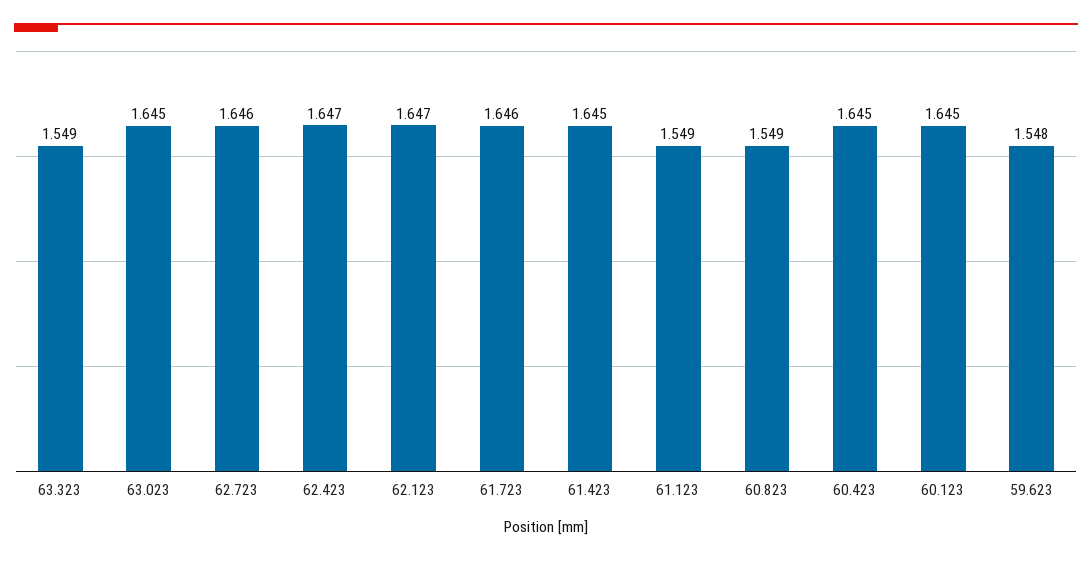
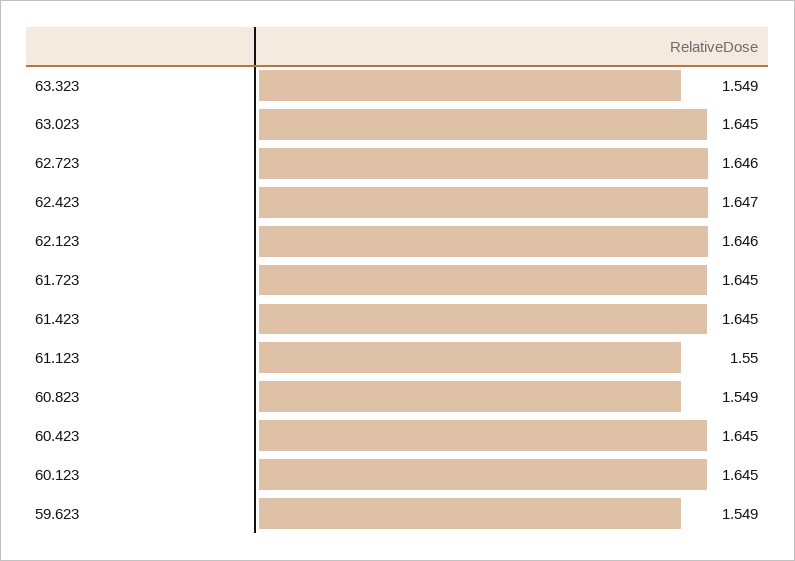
  {
    "63.323": 1.549,
    "63.023": 1.645,
    "62.723": 1.646,
    "62.423": 1.647,
-   "62.123": 1.647,
+   "62.123": 1.646,
-   "61.723": 1.646,
+   "61.723": 1.645,
    "61.423": 1.645,
-   "61.123": 1.549,
+   "61.123": 1.55,
    "60.823": 1.549,
    "60.423": 1.645,
    "60.123": 1.645,
-   "59.623": 1.548
+   "59.623": 1.549
  }

